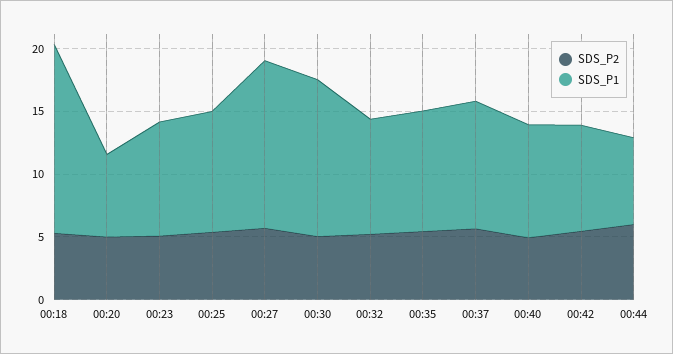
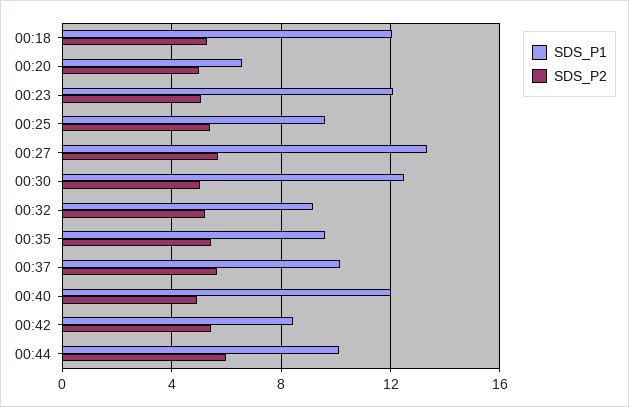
  {
    "SDS_P2": {
      "00:18": 5.5,
      "00:20": 5,
      "00:23": 5,
      "00:25": 5.5,
      "00:27": 5.5,
      "00:30": 5,
      "00:32": 5,
      "00:35": 5.5,
      "00:37": 5.5,
      "00:40": 5,
      "00:42": 5.5,
      "00:44": 6
    },
    "SDS_P1": {
-     "00:18": 15,
+     "00:18": 12,
      "00:20": 6.5,
-     "00:23": 9,
+     "00:23": 12,
      "00:25": 9.5,
      "00:27": 13.5,
      "00:30": 12.5,
      "00:32": 9,
      "00:35": 9.5,
      "00:37": 10,
-     "00:40": 9,
+     "00:40": 12,
      "00:42": 8.5,
-     "00:44": 7
+     "00:44": 10
    }
  }

